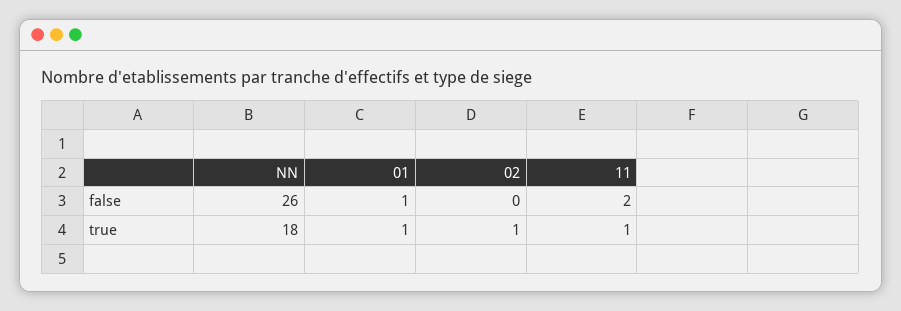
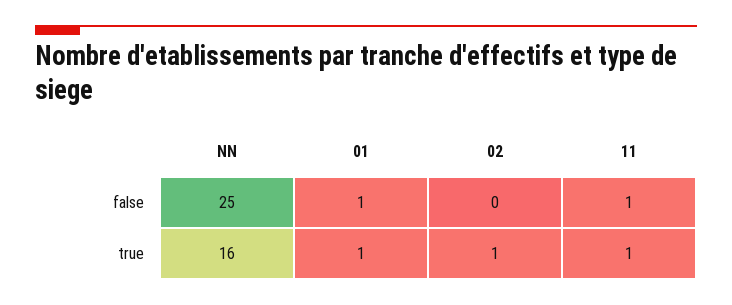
  {
    "NN": {
-     "false": 26,
+     "false": 25,
-     "true": 18
+     "true": 16
    },
    "01": {
      "false": 1,
      "true": 1
    },
    "02": {
      "false": 0,
      "true": 1
    },
    "11": {
-     "false": 2,
+     "false": 1,
      "true": 1
    }
  }

